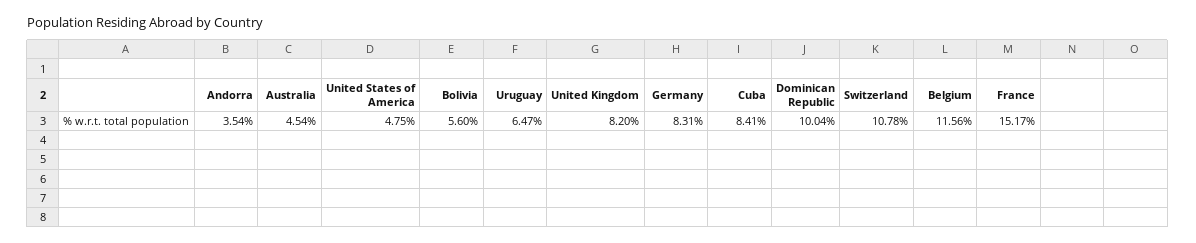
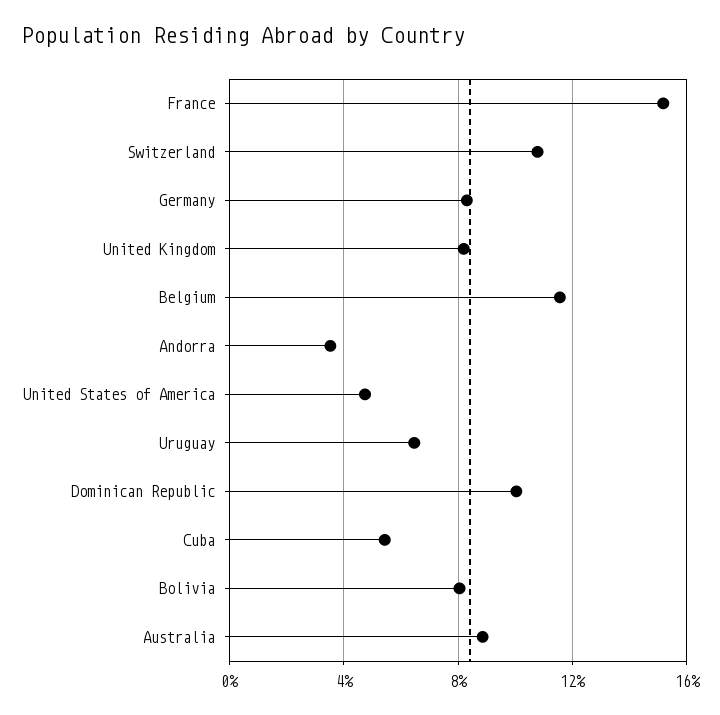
  {
    "Andorra": 3.54,
-   "Australia": 4.54,
+   "Australia": 9,
    "United States of America": 4.75,
-   "Bolivia": 5.6,
+   "Bolivia": 8,
    "Uruguay": 6.47,
    "United Kingdom": 8.2,
    "Germany": 8.31,
-   "Cuba": 8.41,
+   "Cuba": 5.5,
    "Dominican Republic": 10.04,
    "Switzerland": 10.78,
    "Belgium": 11.56,
    "France": 15.17
  }

